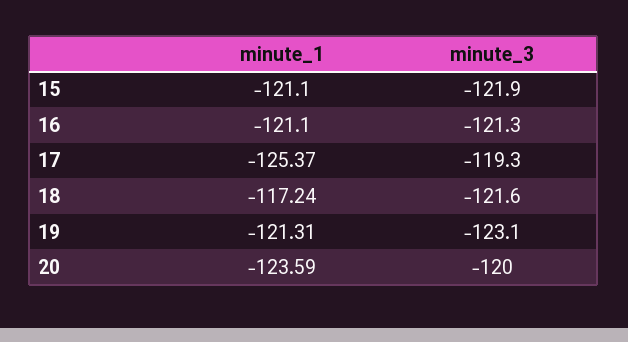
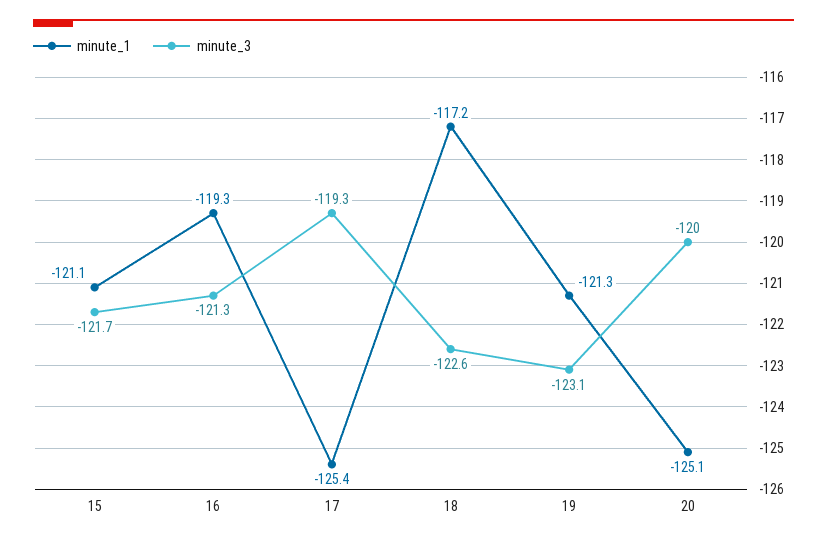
  {
    "minute_1": {
      "15": -121.1,
-     "16": -121.1,
+     "16": -119.3,
      "17": -125.37,
      "18": -117.24,
      "19": -121.31,
-     "20": -123.59
+     "20": -125.1
    },
    "minute_3": {
-     "15": -121.9,
+     "15": -121.7,
      "16": -121.3,
      "17": -119.3,
-     "18": -121.6,
+     "18": -122.6,
      "19": -123.1,
      "20": -120
    }
  }

